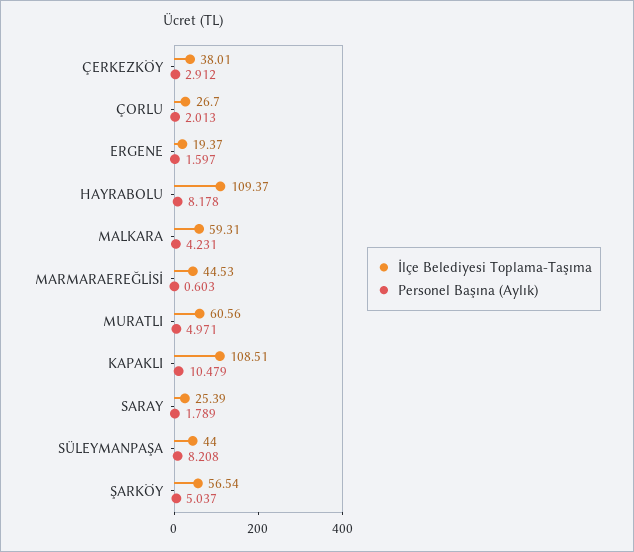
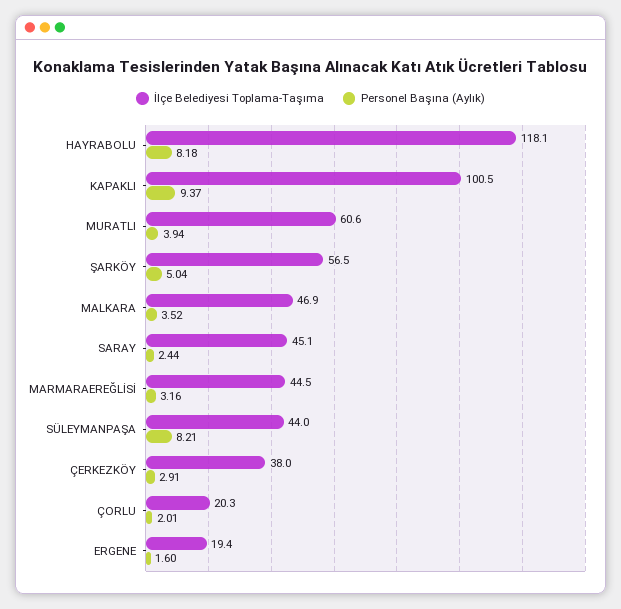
  {
    "İlçe Belediyesi Toplama-Taşıma": {
      "ÇERKEZKÖY": 38.01,
-     "ÇORLU": 26.7,
+     "ÇORLU": 20.3,
      "ERGENE": 19.37,
-     "HAYRABOLU": 109.37,
+     "HAYRABOLU": 118.1,
-     "MALKARA": 59.31,
+     "MALKARA": 46.9,
      "MARMARAEREĞLİSİ": 44.53,
      "MURATLI": 60.56,
-     "KAPAKLI": 108.51,
+     "KAPAKLI": 100.5,
-     "SARAY": 25.39,
+     "SARAY": 45.1,
      "SÜLEYMANPAŞA": 44,
      "ŞARKÖY": 56.54
    },
    "Personel Başına (Aylık)": {
      "ÇERKEZKÖY": 2.912,
      "ÇORLU": 2.013,
      "ERGENE": 1.597,
      "HAYRABOLU": 8.178,
-     "MALKARA": 4.231,
+     "MALKARA": 3.52,
-     "MARMARAEREĞLİSİ": 0.603,
+     "MARMARAEREĞLİSİ": 3.16,
-     "MURATLI": 4.971,
+     "MURATLI": 3.94,
-     "KAPAKLI": 10.479,
+     "KAPAKLI": 9.37,
-     "SARAY": 1.789,
+     "SARAY": 2.44,
      "SÜLEYMANPAŞA": 8.208,
      "ŞARKÖY": 5.037
    }
  }

